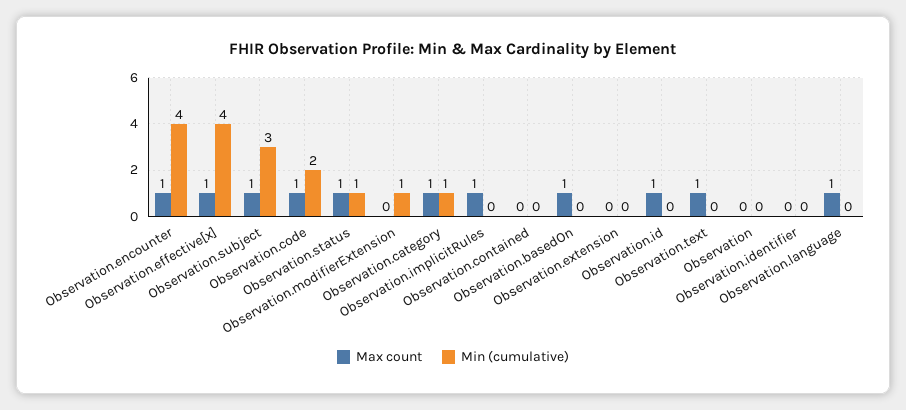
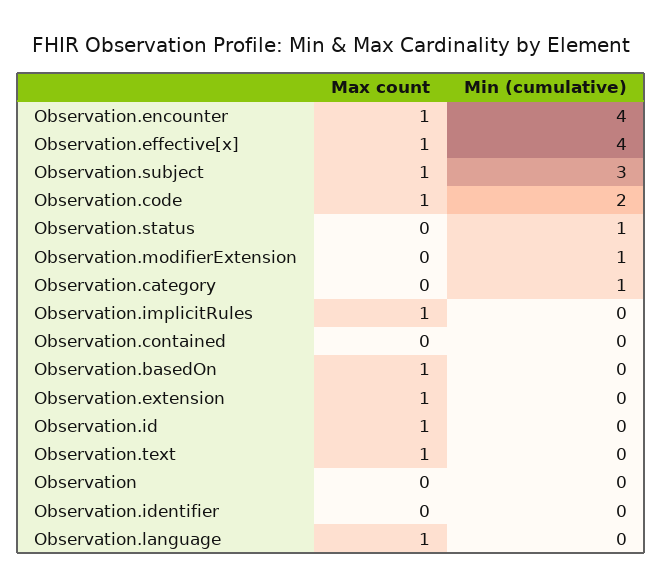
  {
    "Max count": {
      "Observation.encounter": 1,
      "Observation.effective[x]": 1,
      "Observation.subject": 1,
      "Observation.code": 1,
-     "Observation.status": 1,
+     "Observation.status": 0,
      "Observation.modifierExtension": 0,
-     "Observation.category": 1,
+     "Observation.category": 0,
      "Observation.implicitRules": 1,
      "Observation.contained": 0,
      "Observation.basedOn": 1,
-     "Observation.extension": 0,
+     "Observation.extension": 1,
      "Observation.id": 1,
      "Observation.text": 1,
      "Observation": 0,
      "Observation.identifier": 0,
      "Observation.language": 1
    },
    "Min (cumulative)": {
      "Observation.encounter": 4,
      "Observation.effective[x]": 4,
      "Observation.subject": 3,
      "Observation.code": 2,
      "Observation.status": 1,
      "Observation.modifierExtension": 1,
      "Observation.category": 1,
      "Observation.implicitRules": 0,
      "Observation.contained": 0,
      "Observation.basedOn": 0,
      "Observation.extension": 0,
      "Observation.id": 0,
      "Observation.text": 0,
      "Observation": 0,
      "Observation.identifier": 0,
      "Observation.language": 0
    }
  }

